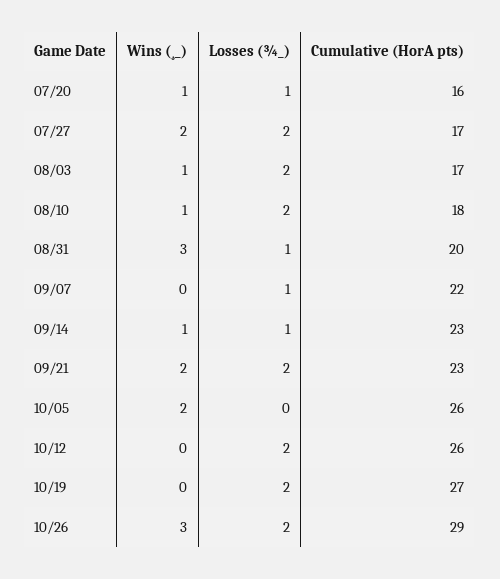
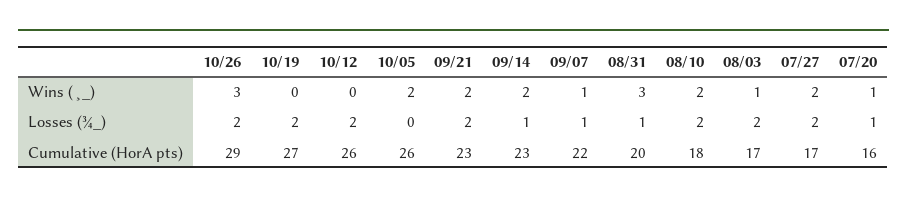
  {
    "Wins (¸_)": {
      "07/20": 1,
      "07/27": 2,
      "08/03": 1,
-     "08/10": 1,
+     "08/10": 2,
      "08/31": 3,
-     "09/07": 0,
+     "09/07": 1,
-     "09/14": 1,
+     "09/14": 2,
      "09/21": 2,
      "10/05": 2,
      "10/12": 0,
      "10/19": 0,
      "10/26": 3
    },
    "Losses (¾_)": {
      "07/20": 1,
      "07/27": 2,
      "08/03": 2,
      "08/10": 2,
      "08/31": 1,
      "09/07": 1,
      "09/14": 1,
      "09/21": 2,
      "10/05": 0,
      "10/12": 2,
      "10/19": 2,
      "10/26": 2
    },
    "Cumulative (HorA pts)": {
      "07/20": 16,
      "07/27": 17,
      "08/03": 17,
      "08/10": 18,
      "08/31": 20,
      "09/07": 22,
      "09/14": 23,
      "09/21": 23,
      "10/05": 26,
      "10/12": 26,
      "10/19": 27,
      "10/26": 29
    }
  }

